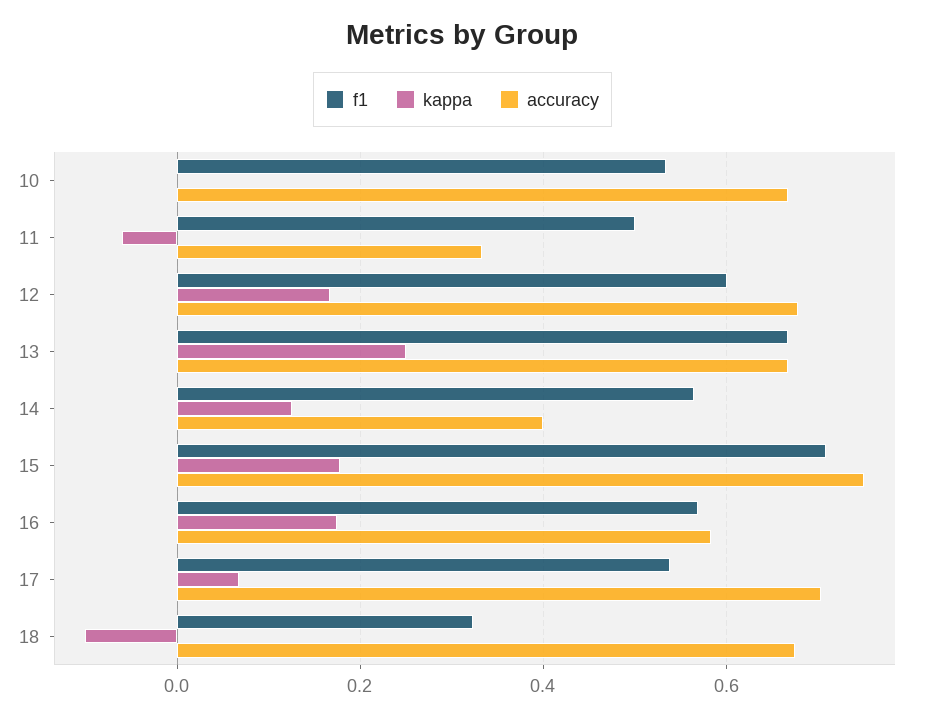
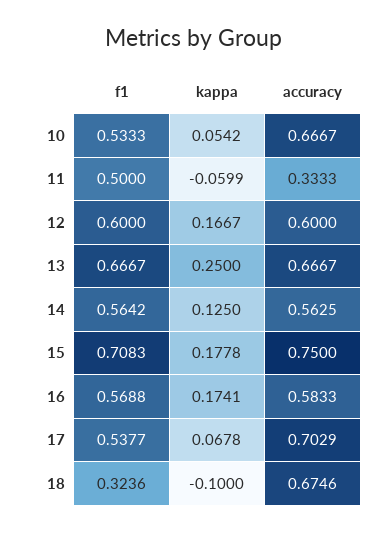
  {
    "f1": {
      "10": 0.5333,
      "11": 0.5,
      "12": 0.6,
      "13": 0.6667,
      "14": 0.5642,
      "15": 0.7083,
      "16": 0.5688,
      "17": 0.5377,
      "18": 0.3236
    },
    "kappa": {
-     "10": 0,
+     "10": 0.0542,
      "11": -0.0599,
      "12": 0.1667,
      "13": 0.25,
      "14": 0.125,
      "15": 0.1778,
      "16": 0.1741,
      "17": 0.0678,
      "18": -0.1
    },
    "accuracy": {
      "10": 0.6667,
      "11": 0.3333,
-     "12": 0.68,
+     "12": 0.6,
      "13": 0.6667,
-     "14": 0.4,
+     "14": 0.5625,
      "15": 0.75,
      "16": 0.5833,
      "17": 0.7029,
      "18": 0.6746
    }
  }

